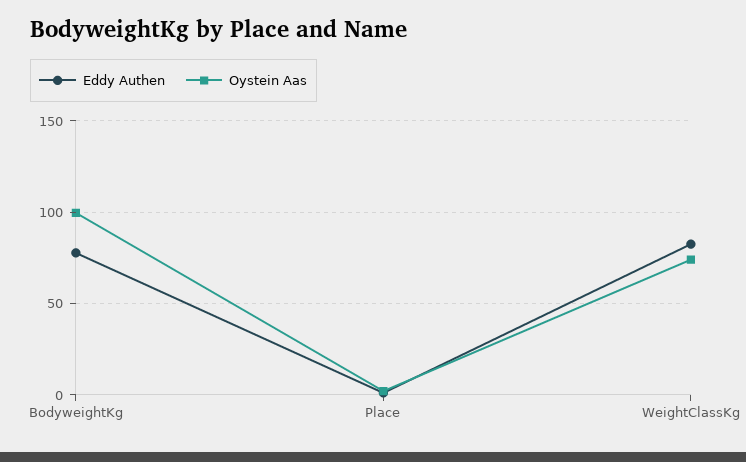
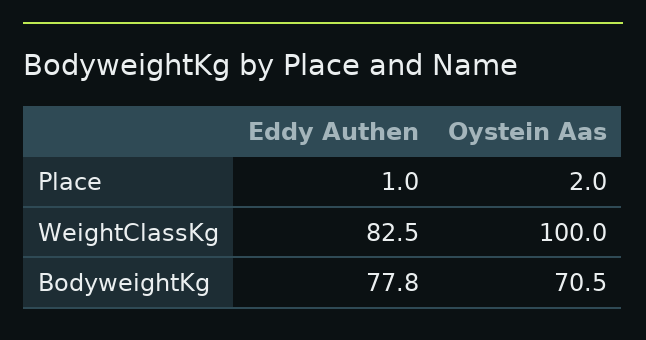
  {
    "Eddy Authen": {
      "BodyweightKg": 77.8,
      "Place": 1,
      "WeightClassKg": 82.5
    },
    "Oystein Aas": {
-     "BodyweightKg": 100,
+     "BodyweightKg": 70.5,
      "Place": 2,
-     "WeightClassKg": 75
+     "WeightClassKg": 100
    }
  }

